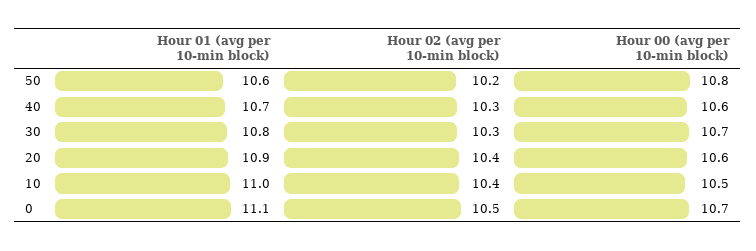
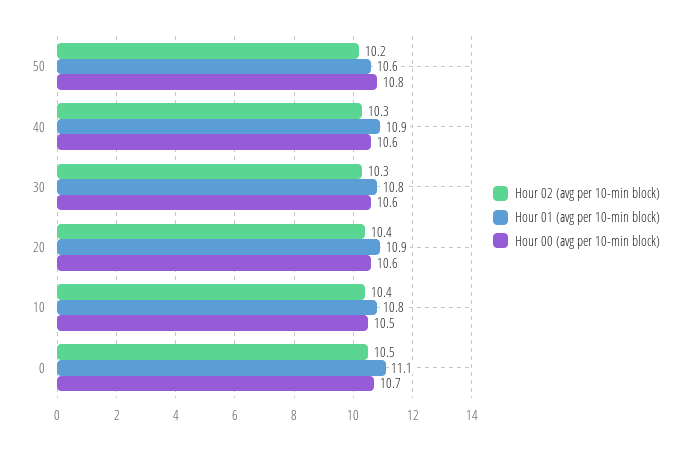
  {
    "Hour 01 (avg per 10-min block)": {
      "50": 10.6,
-     "40": 10.7,
+     "40": 10.9,
      "30": 10.8,
      "20": 10.9,
-     "10": 11,
+     "10": 10.8,
      "0": 11.1
    },
    "Hour 02 (avg per 10-min block)": {
      "50": 10.2,
      "40": 10.3,
      "30": 10.3,
      "20": 10.4,
      "10": 10.4,
      "0": 10.5
    },
    "Hour 00 (avg per 10-min block)": {
      "50": 10.8,
      "40": 10.6,
-     "30": 10.7,
+     "30": 10.6,
      "20": 10.6,
      "10": 10.5,
      "0": 10.7
    }
  }

